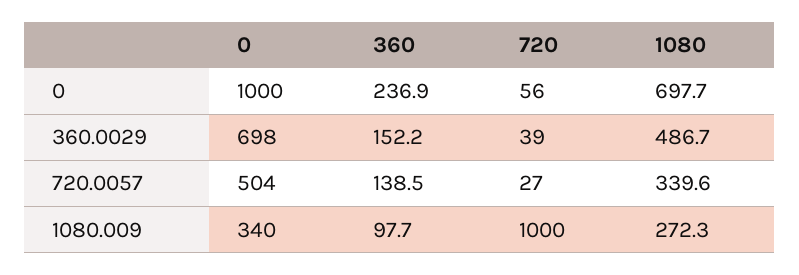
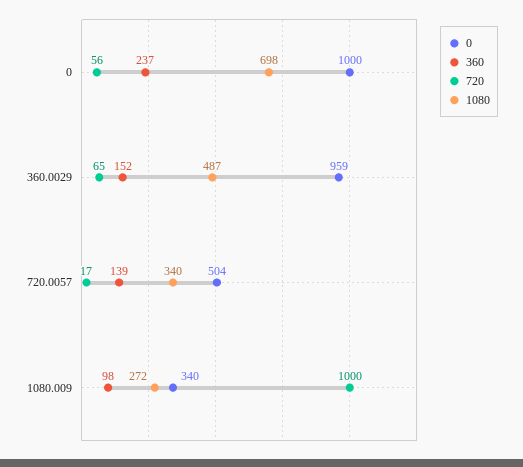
  {
    "0": {
      "0": 1000,
-     "360.0029": 698,
+     "360.0029": 959,
      "720.0057": 504,
      "1080.009": 340
    },
    "360": {
      "0": 236.9,
      "360.0029": 152.2,
      "720.0057": 138.5,
      "1080.009": 97.7
    },
    "720": {
      "0": 56,
-     "360.0029": 39,
+     "360.0029": 65,
-     "720.0057": 27,
+     "720.0057": 17,
      "1080.009": 1000
    },
    "1080": {
      "0": 697.7,
      "360.0029": 486.7,
      "720.0057": 339.6,
      "1080.009": 272.3
    }
  }

